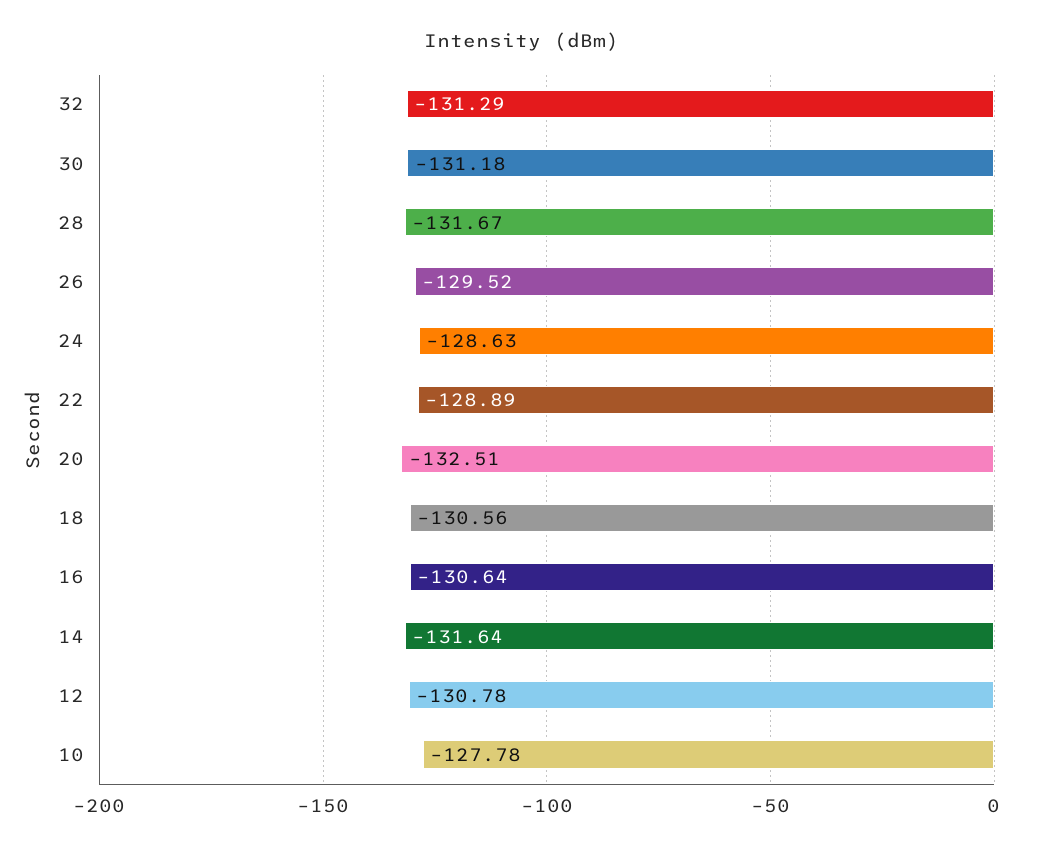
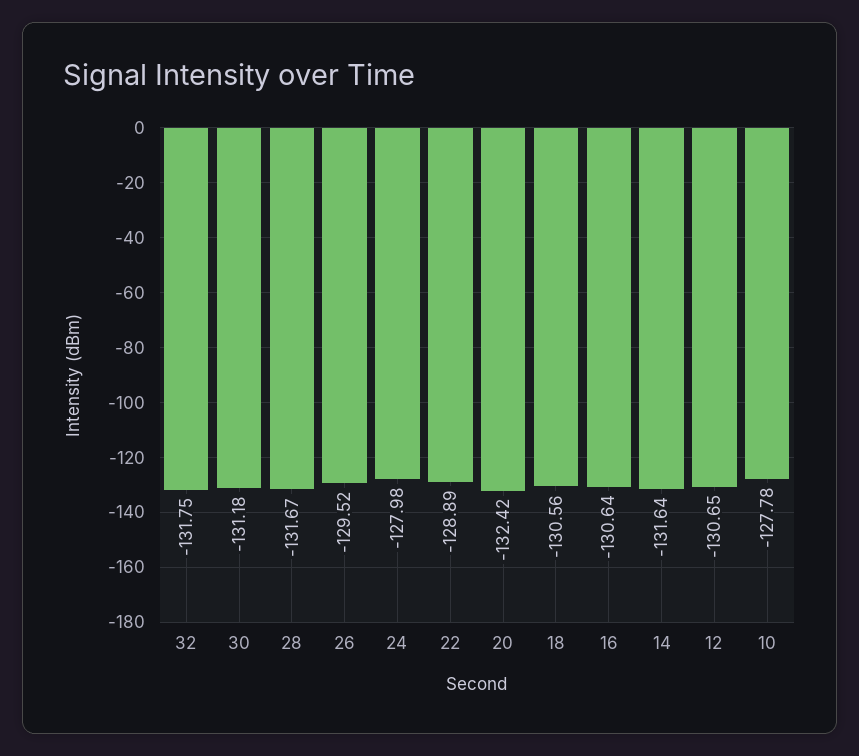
  {
-   "32": -131.29,
+   "32": -131.75,
    "30": -131.18,
    "28": -131.67,
    "26": -129.52,
-   "24": -128.63,
+   "24": -127.98,
    "22": -128.89,
-   "20": -132.51,
+   "20": -132.42,
    "18": -130.56,
    "16": -130.64,
    "14": -131.64,
-   "12": -130.78,
+   "12": -130.65,
    "10": -127.78
  }

